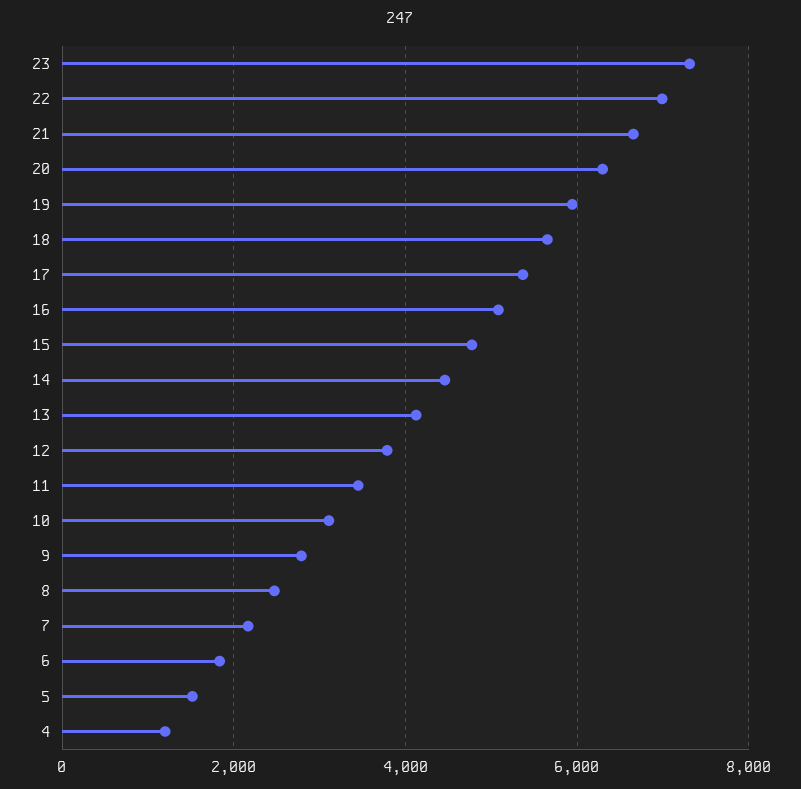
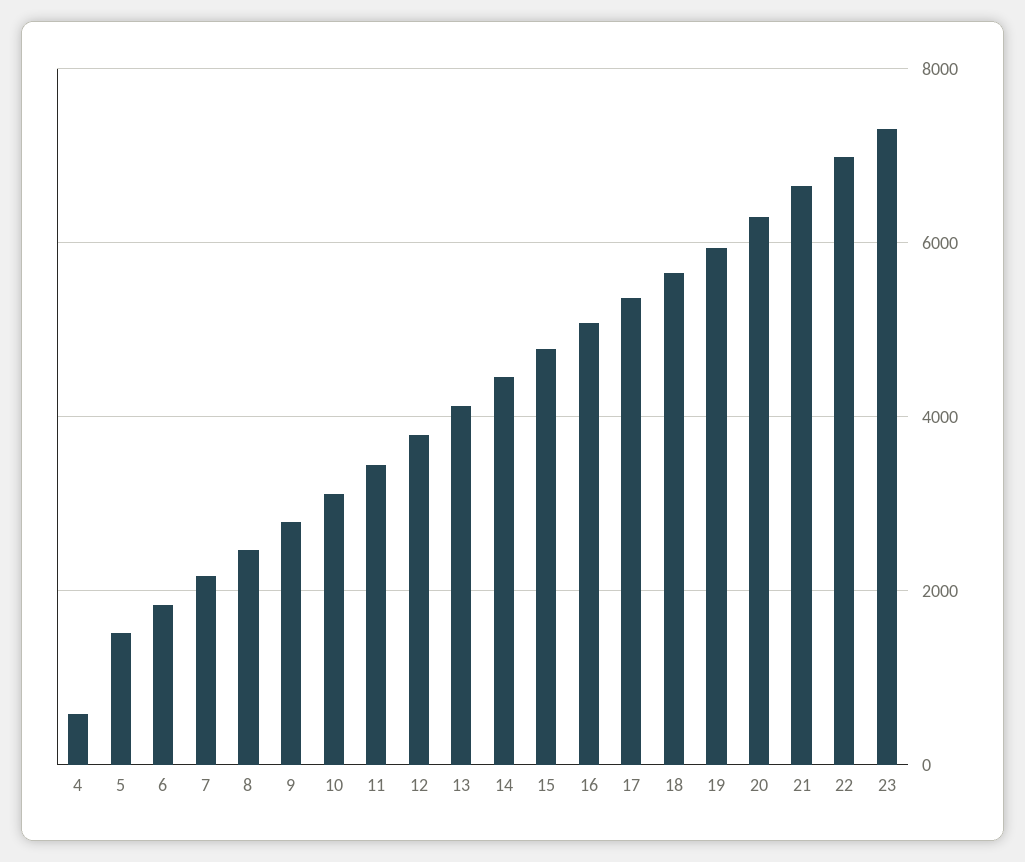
  {
    "23": 7400,
    "22": 7000,
    "21": 6600,
    "20": 6200,
    "19": 6000,
    "18": 5600,
    "17": 5400,
    "16": 5000,
    "15": 4800,
    "14": 4400,
    "13": 4200,
    "12": 3800,
    "11": 3400,
    "10": 3200,
    "9": 2800,
    "8": 2400,
    "7": 2200,
    "6": 1800,
    "5": 1600,
-   "4": 1200
+   "4": 600
  }

